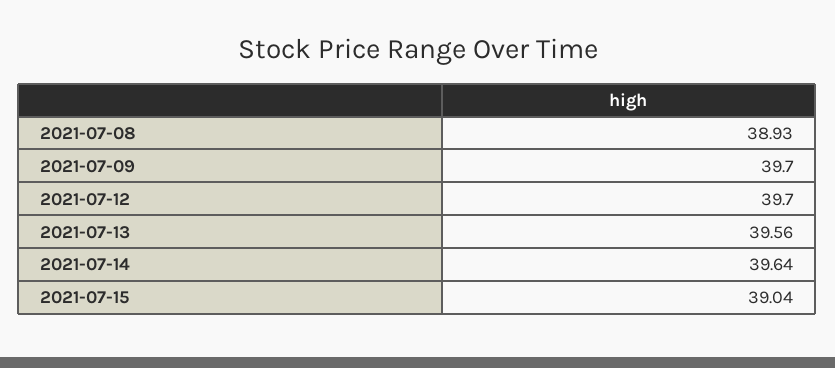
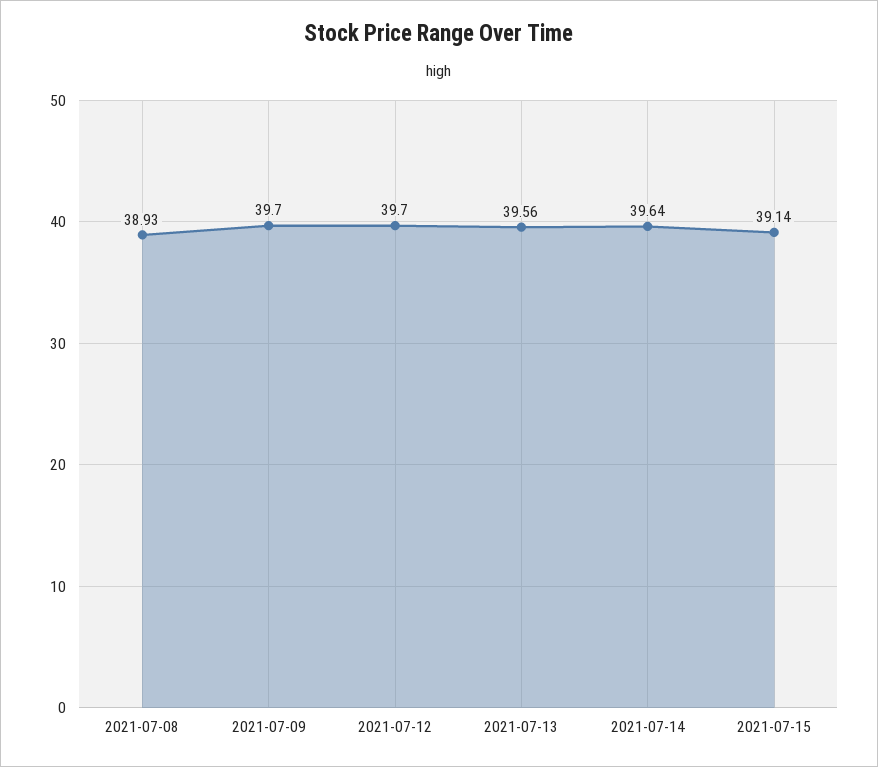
  {
    "2021-07-08": 38.93,
    "2021-07-09": 39.7,
    "2021-07-12": 39.7,
    "2021-07-13": 39.56,
    "2021-07-14": 39.64,
-   "2021-07-15": 39.04
+   "2021-07-15": 39.14
  }

